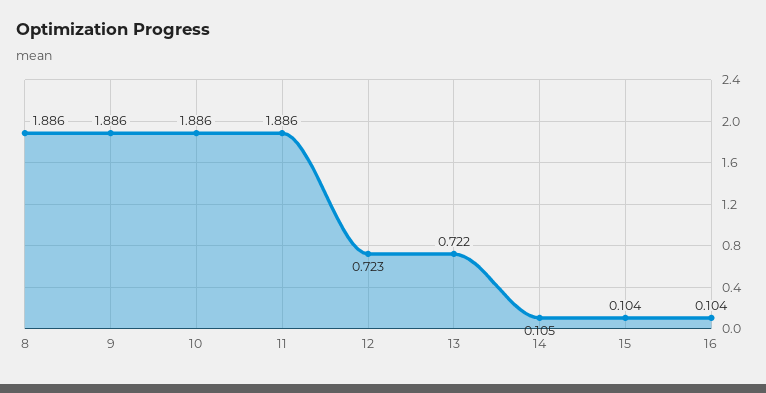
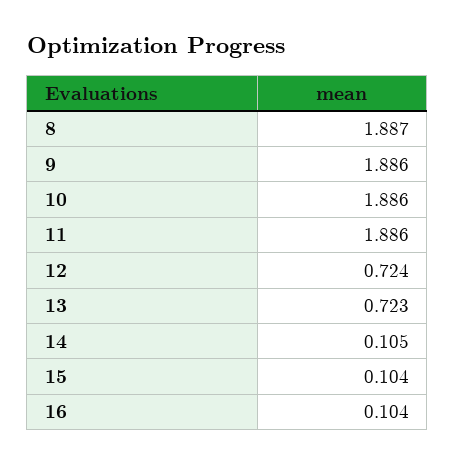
  {
-   "8": 1.886,
+   "8": 1.887,
    "9": 1.886,
    "10": 1.886,
    "11": 1.886,
-   "12": 0.723,
+   "12": 0.724,
-   "13": 0.722,
+   "13": 0.723,
    "14": 0.105,
    "15": 0.104,
    "16": 0.104
  }

